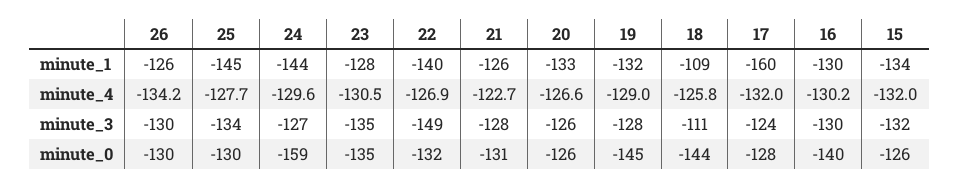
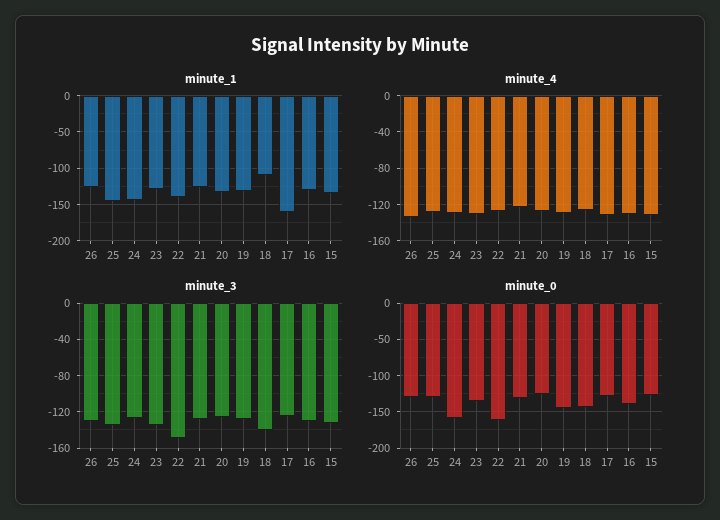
  {
    "minute_1": {
      "26": -126,
      "25": -145,
      "24": -144,
      "23": -128,
      "22": -140,
      "21": -126,
      "20": -133,
      "19": -132,
      "18": -109,
      "17": -160,
      "16": -130,
      "15": -134
    },
    "minute_4": {
      "26": -134.2,
      "25": -127.7,
      "24": -129.6,
      "23": -130.5,
      "22": -126.9,
      "21": -122.7,
      "20": -126.6,
      "19": -129,
      "18": -125.8,
      "17": -132,
      "16": -130.2,
      "15": -132
    },
    "minute_3": {
      "26": -130,
      "25": -134,
      "24": -127,
      "23": -135,
      "22": -149,
      "21": -128,
      "20": -126,
      "19": -128,
-     "18": -111,
+     "18": -140,
      "17": -124,
      "16": -130,
      "15": -132
    },
    "minute_0": {
      "26": -130,
      "25": -130,
      "24": -159,
      "23": -135,
-     "22": -132,
+     "22": -160,
      "21": -131,
      "20": -126,
      "19": -145,
      "18": -144,
      "17": -128,
      "16": -140,
      "15": -126
    }
  }

